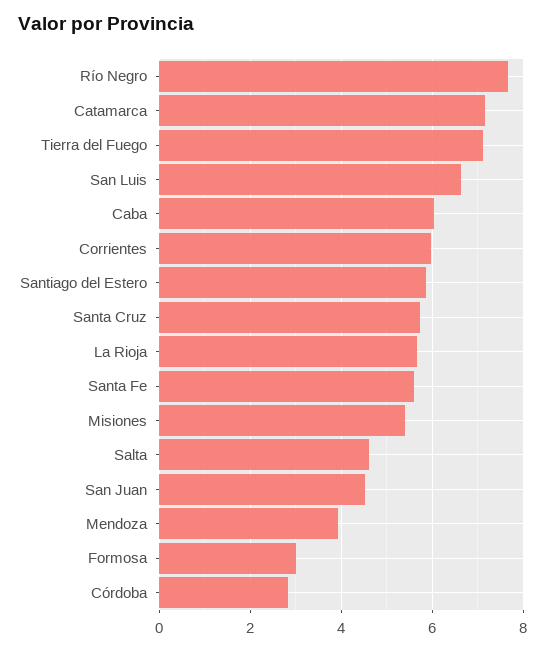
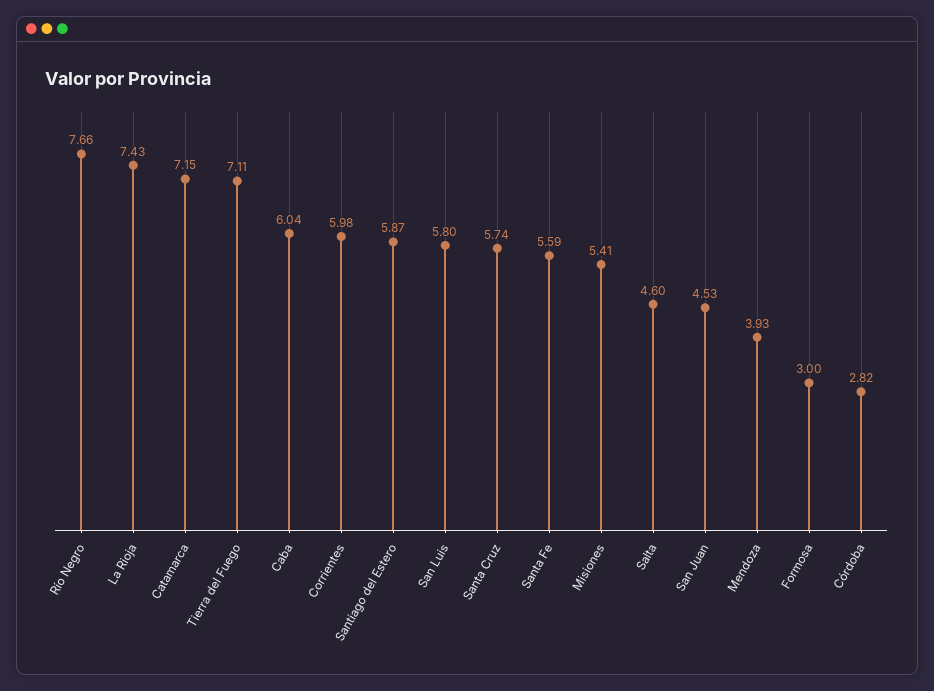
  {
    "Río Negro": 7.66,
    "Catamarca": 7.15,
    "Tierra del Fuego": 7.11,
-   "San Luis": 6.6,
+   "San Luis": 5.8,
    "Caba": 6.04,
    "Corrientes": 5.98,
    "Santiago del Estero": 5.87,
    "Santa Cruz": 5.74,
-   "La Rioja": 5.6,
+   "La Rioja": 7.43,
    "Santa Fe": 5.59,
    "Misiones": 5.41,
    "Salta": 4.6,
    "San Juan": 4.53,
    "Mendoza": 3.93,
    "Formosa": 3,
    "Córdoba": 2.82
  }

